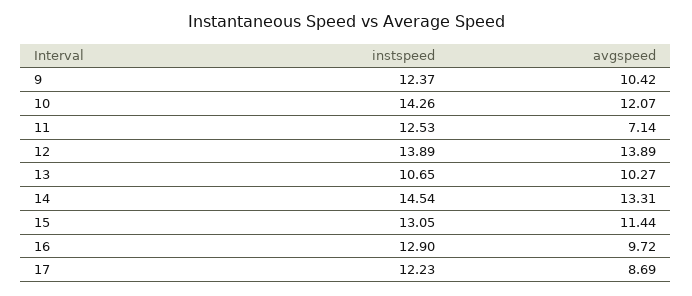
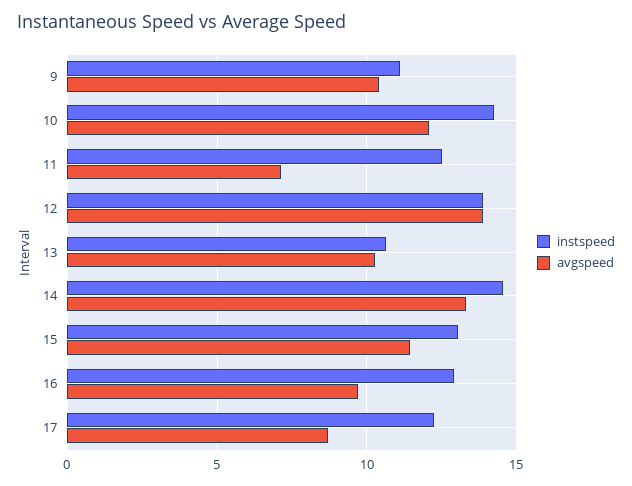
  {
    "instspeed": {
-     "9": 12.37,
+     "9": 11,
      "10": 14.26,
      "11": 12.53,
      "12": 13.89,
      "13": 10.65,
      "14": 14.54,
      "15": 13.05,
      "16": 12.9,
      "17": 12.23
    },
    "avgspeed": {
      "9": 10.42,
      "10": 12.07,
      "11": 7.14,
      "12": 13.89,
      "13": 10.27,
      "14": 13.31,
      "15": 11.44,
      "16": 9.72,
      "17": 8.69
    }
  }

